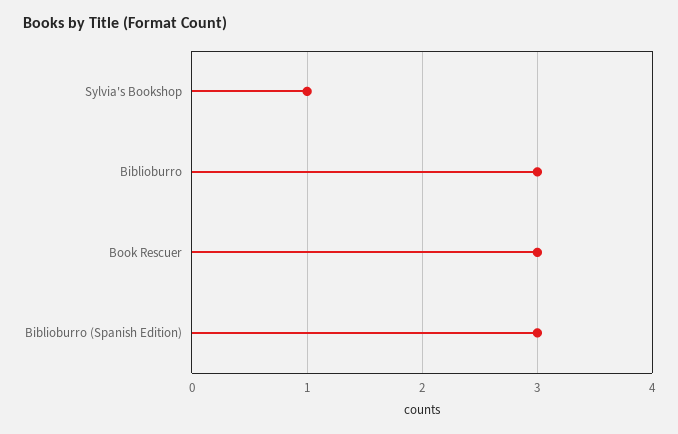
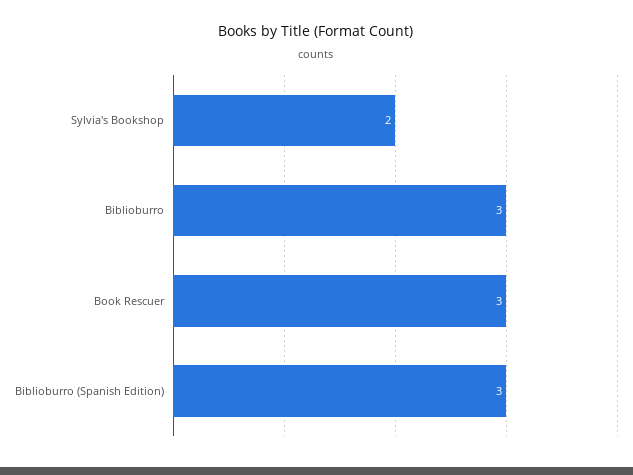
  {
-   "Sylvia's Bookshop": 1,
+   "Sylvia's Bookshop": 2,
    "Biblioburro": 3,
    "Book Rescuer": 3,
    "Biblioburro (Spanish Edition)": 3
  }

